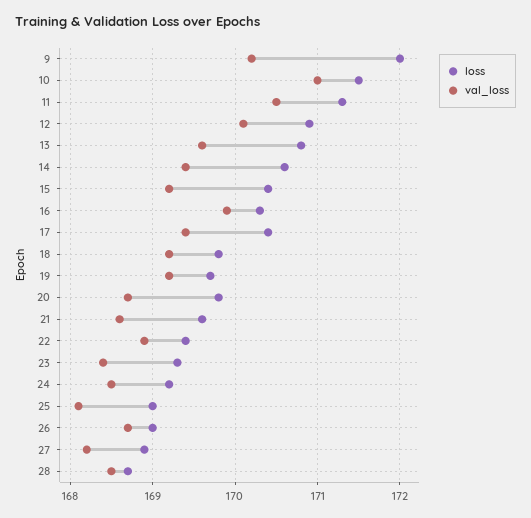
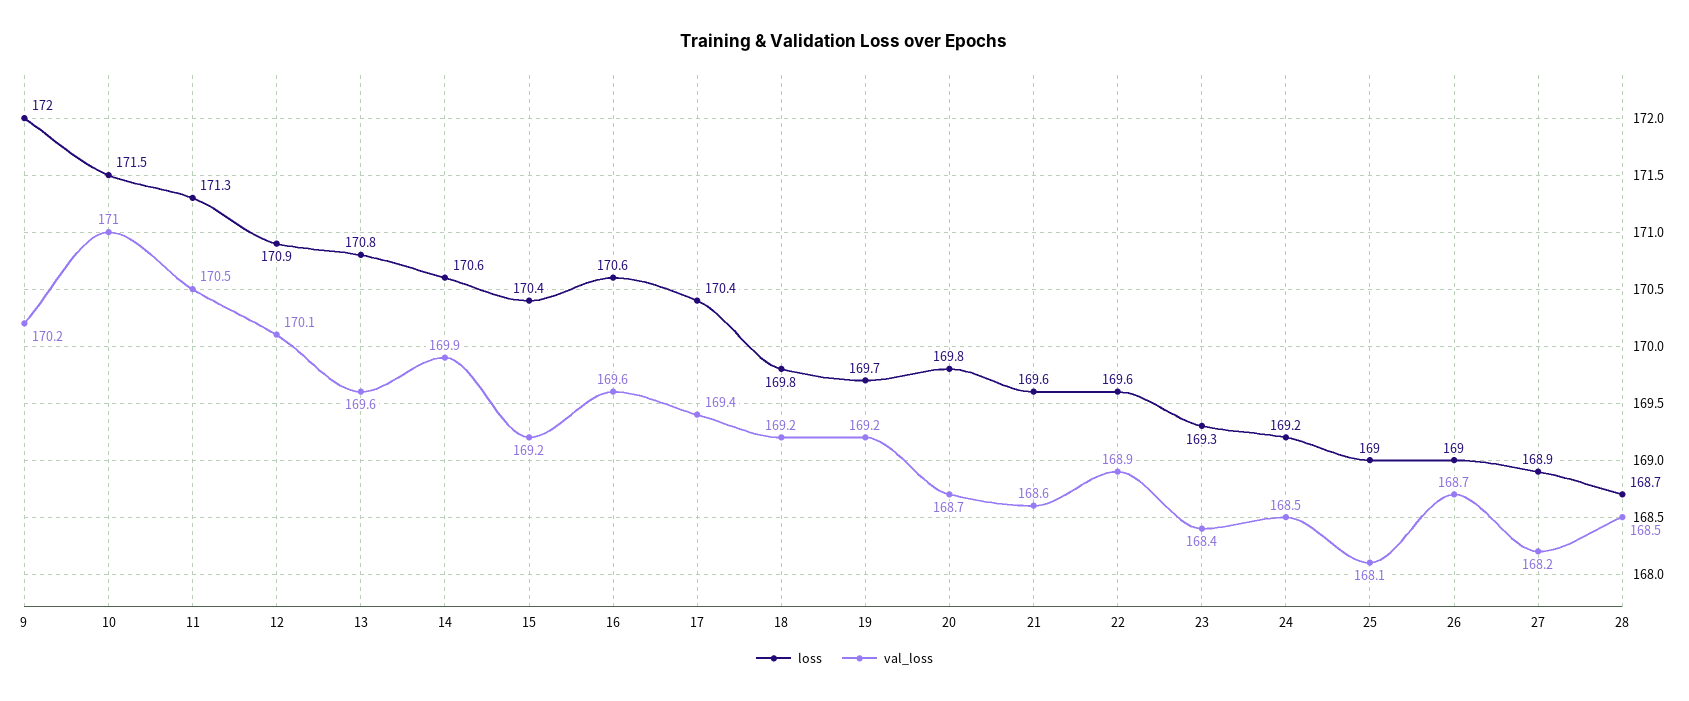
  {
    "loss": {
      "9": 172,
      "10": 171.5,
      "11": 171.3,
      "12": 170.9,
      "13": 170.8,
      "14": 170.6,
      "15": 170.4,
-     "16": 170.3,
+     "16": 170.6,
      "17": 170.4,
      "18": 169.8,
      "19": 169.7,
      "20": 169.8,
      "21": 169.6,
-     "22": 169.4,
+     "22": 169.6,
      "23": 169.3,
      "24": 169.2,
      "25": 169,
      "26": 169,
      "27": 168.9,
      "28": 168.7
    },
    "val_loss": {
      "9": 170.2,
      "10": 171,
      "11": 170.5,
      "12": 170.1,
      "13": 169.6,
-     "14": 169.4,
+     "14": 169.9,
      "15": 169.2,
-     "16": 169.9,
+     "16": 169.6,
      "17": 169.4,
      "18": 169.2,
      "19": 169.2,
      "20": 168.7,
      "21": 168.6,
      "22": 168.9,
      "23": 168.4,
      "24": 168.5,
      "25": 168.1,
      "26": 168.7,
      "27": 168.2,
      "28": 168.5
    }
  }

